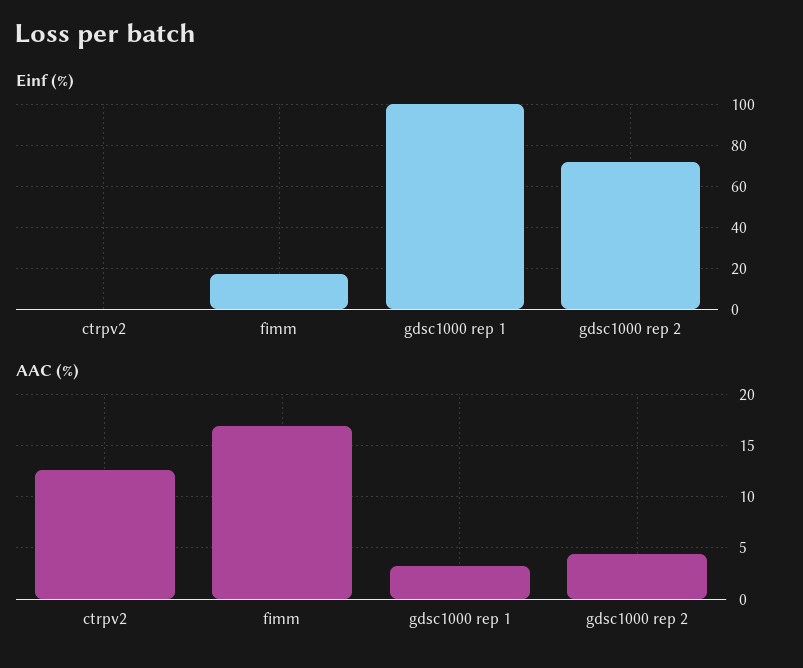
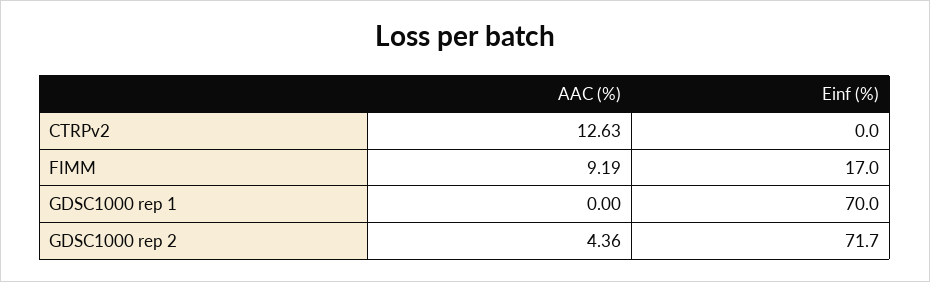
  {
    "Einf (%)": {
      "ctrpv2": 0,
      "fimm": 17,
-     "gdsc1000 rep 1": 100,
+     "gdsc1000 rep 1": 70,
      "gdsc1000 rep 2": 71.7
    },
    "AAC (%)": {
      "ctrpv2": 12.63,
-     "fimm": 17,
+     "fimm": 9.19,
-     "gdsc1000 rep 1": 3,
+     "gdsc1000 rep 1": 0,
      "gdsc1000 rep 2": 4.36
    }
  }

